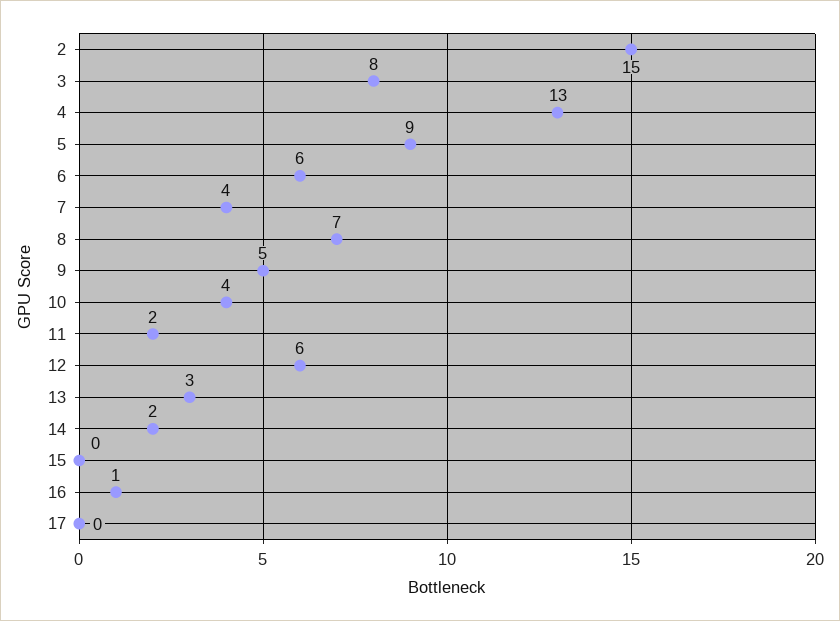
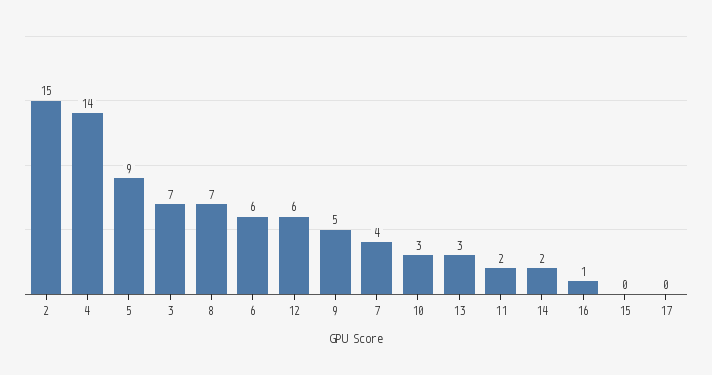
  {
    "2": 15,
-   "3": 8,
+   "3": 7,
-   "4": 13,
+   "4": 14,
    "5": 9,
    "6": 6,
    "7": 4,
    "8": 7,
    "9": 5,
-   "10": 4,
+   "10": 3,
    "11": 2,
    "12": 6,
    "13": 3,
    "14": 2,
    "15": 0,
    "16": 1,
    "17": 0
  }

